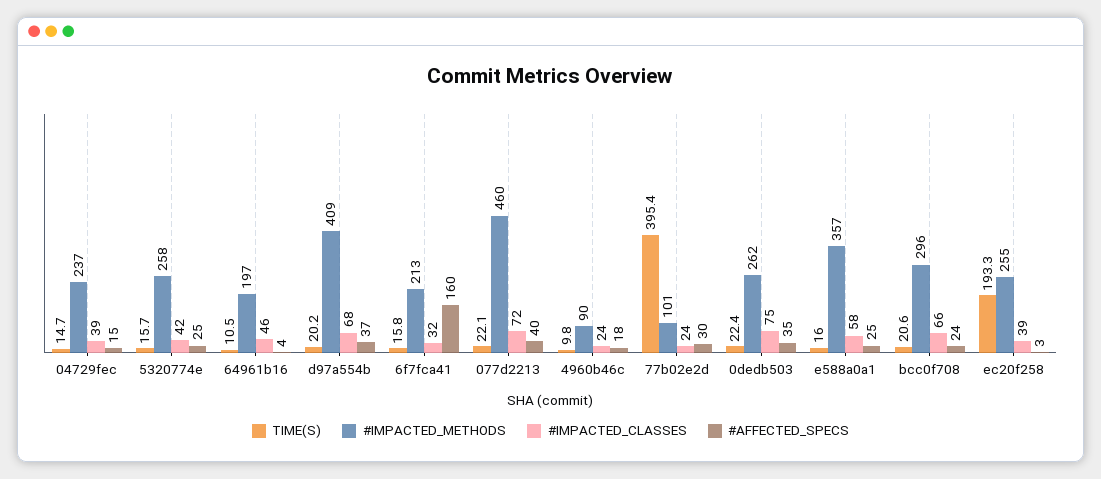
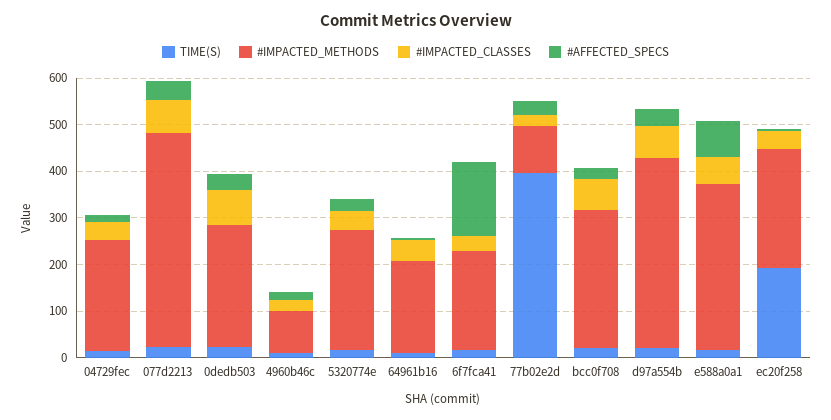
  {
    "TIME(S)": {
      "04729fec": 14.7,
      "5320774e": 15.7,
      "64961b16": 10.5,
      "d97a554b": 20.2,
      "6f7fca41": 15.8,
      "077d2213": 22.1,
      "4960b46c": 9.8,
      "77b02e2d": 395.4,
      "0dedb503": 22.4,
      "e588a0a1": 16,
      "bcc0f708": 20.6,
      "ec20f258": 193.3
    },
    "#IMPACTED_METHODS": {
      "04729fec": 237,
      "5320774e": 258,
      "64961b16": 197,
      "d97a554b": 409,
      "6f7fca41": 213,
      "077d2213": 460,
      "4960b46c": 90,
      "77b02e2d": 101,
      "0dedb503": 262,
      "e588a0a1": 357,
      "bcc0f708": 296,
      "ec20f258": 255
    },
    "#IMPACTED_CLASSES": {
      "04729fec": 39,
      "5320774e": 42,
      "64961b16": 46,
      "d97a554b": 68,
      "6f7fca41": 32,
      "077d2213": 72,
      "4960b46c": 24,
      "77b02e2d": 24,
      "0dedb503": 75,
      "e588a0a1": 58,
      "bcc0f708": 66,
      "ec20f258": 39
    },
    "#AFFECTED_SPECS": {
      "04729fec": 15,
      "5320774e": 25,
      "64961b16": 4,
      "d97a554b": 37,
      "6f7fca41": 160,
      "077d2213": 40,
      "4960b46c": 18,
      "77b02e2d": 30,
      "0dedb503": 35,
-     "e588a0a1": 25,
+     "e588a0a1": 80,
      "bcc0f708": 24,
      "ec20f258": 3
    }
  }

